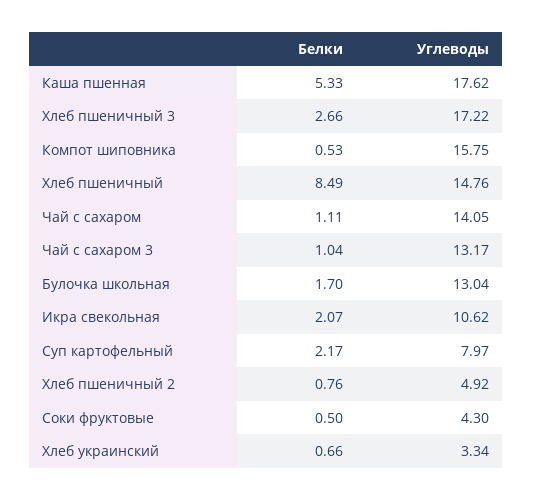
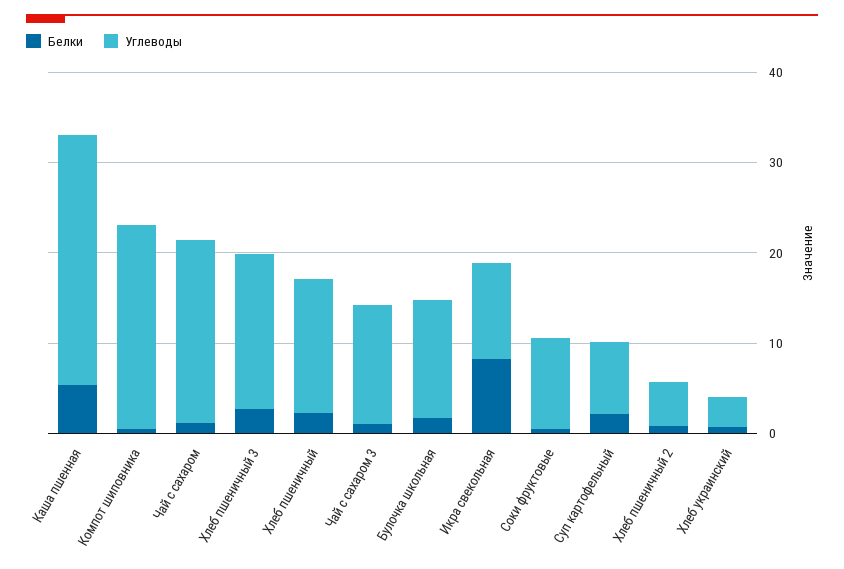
  {
    "Белки": {
      "Каша пшенная": 5.33,
      "Хлеб пшеничный 3": 2.66,
      "Компот шиповника": 0.53,
-     "Хлеб пшеничный": 8.49,
+     "Хлеб пшеничный": 2,
      "Чай с сахаром": 1.11,
      "Чай с сахаром 3": 1.04,
      "Булочка школьная": 1.7,
-     "Икра свекольная": 2.07,
+     "Икра свекольная": 8,
      "Суп картофельный": 2.17,
      "Хлеб пшеничный 2": 0.76,
      "Соки фруктовые": 0.5,
      "Хлеб украинский": 0.66
    },
    "Углеводы": {
-     "Каша пшенная": 17.62,
+     "Каша пшенная": 28,
      "Хлеб пшеничный 3": 17.22,
-     "Компот шиповника": 15.75,
+     "Компот шиповника": 22,
      "Хлеб пшеничный": 14.76,
-     "Чай с сахаром": 14.05,
+     "Чай с сахаром": 20,
      "Чай с сахаром 3": 13.17,
      "Булочка школьная": 13.04,
      "Икра свекольная": 10.62,
      "Суп картофельный": 7.97,
      "Хлеб пшеничный 2": 4.92,
-     "Соки фруктовые": 4.3,
+     "Соки фруктовые": 10,
      "Хлеб украинский": 3.34
    }
  }

